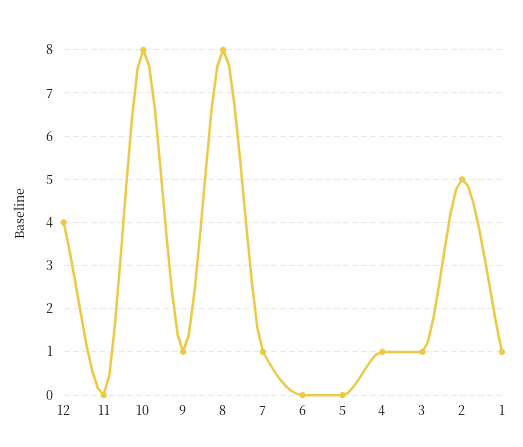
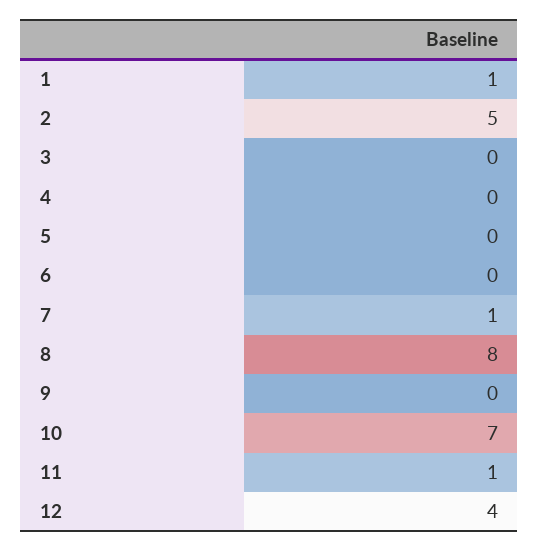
  {
    "12": 4,
-   "11": 0,
+   "11": 1,
-   "10": 8,
+   "10": 7,
-   "9": 1,
+   "9": 0,
    "8": 8,
    "7": 1,
    "6": 0,
    "5": 0,
-   "4": 1,
+   "4": 0,
-   "3": 1,
+   "3": 0,
    "2": 5,
    "1": 1
  }

